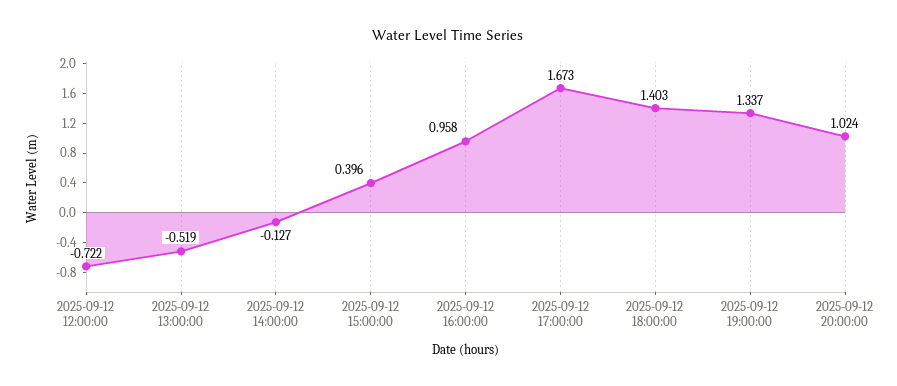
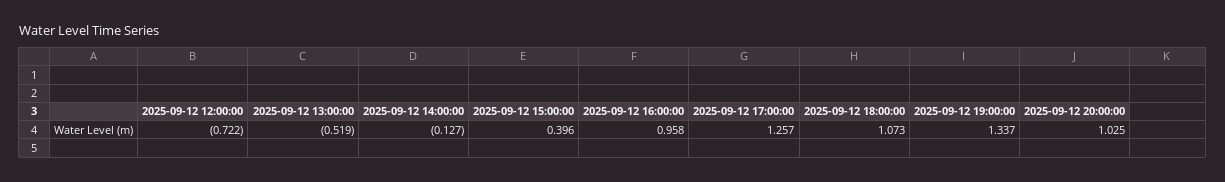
  {
    "2025-09-12 12:00:00": -0.722,
    "2025-09-12 13:00:00": -0.519,
    "2025-09-12 14:00:00": -0.127,
    "2025-09-12 15:00:00": 0.396,
    "2025-09-12 16:00:00": 0.958,
-   "2025-09-12 17:00:00": 1.673,
+   "2025-09-12 17:00:00": 1.257,
-   "2025-09-12 18:00:00": 1.403,
+   "2025-09-12 18:00:00": 1.073,
    "2025-09-12 19:00:00": 1.337,
-   "2025-09-12 20:00:00": 1.024
+   "2025-09-12 20:00:00": 1.025
  }

